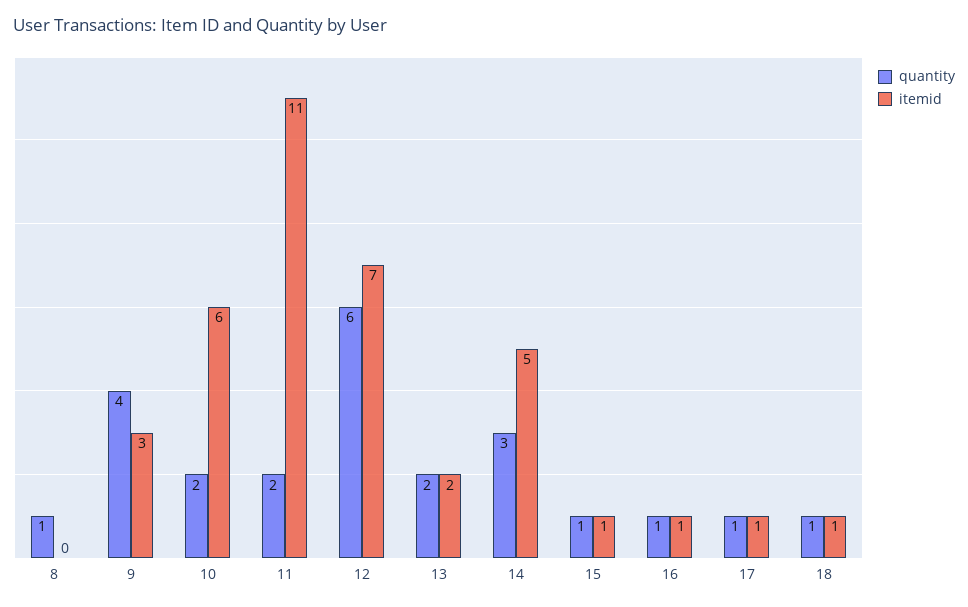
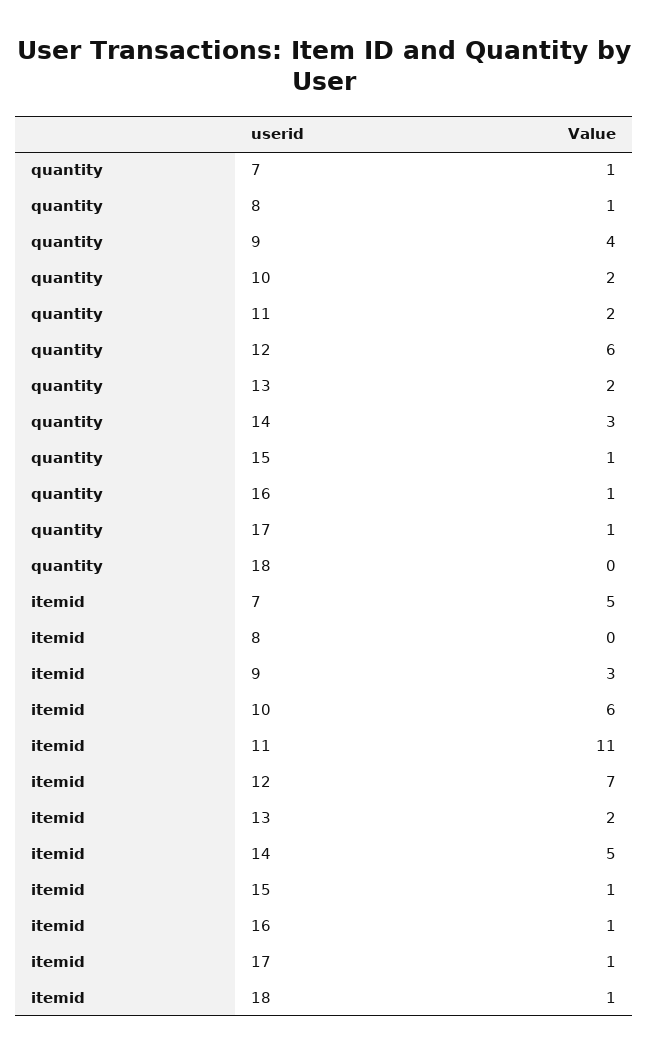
  {
    "quantity": {
      "8": 1,
      "9": 4,
      "10": 2,
      "11": 2,
      "12": 6,
      "13": 2,
      "14": 3,
      "15": 1,
      "16": 1,
      "17": 1,
-     "18": 1
+     "18": 0,
+     "7": 1
    },
    "itemid": {
      "8": 0,
      "9": 3,
      "10": 6,
      "11": 11,
      "12": 7,
      "13": 2,
      "14": 5,
      "15": 1,
      "16": 1,
      "17": 1,
-     "18": 1
+     "18": 1,
+     "7": 5
    }
  }

